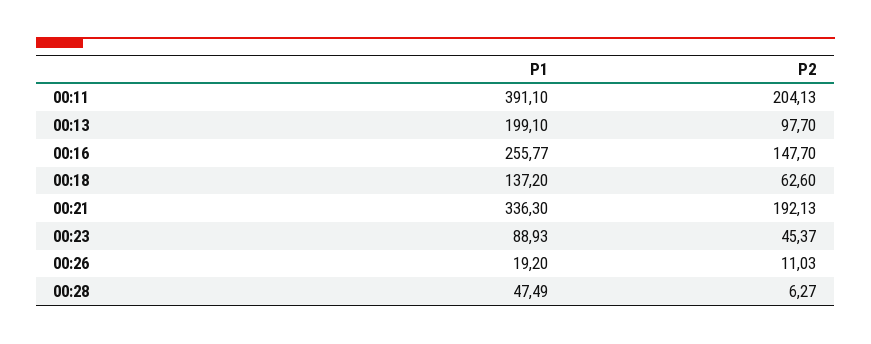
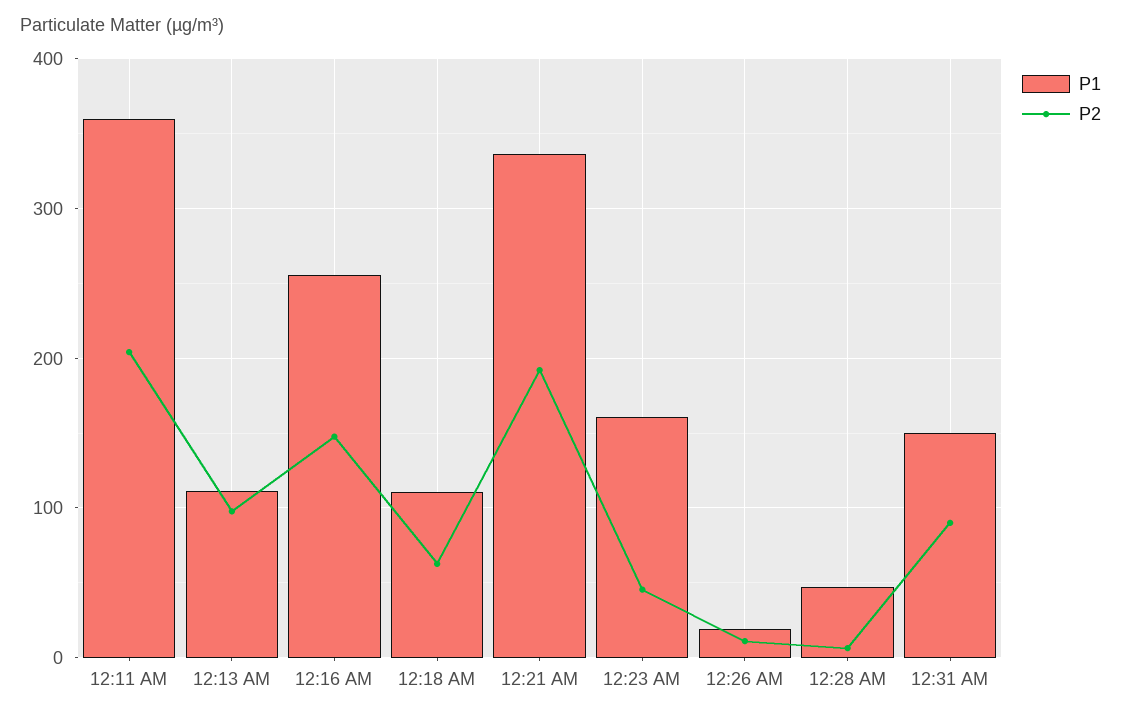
  {
    "P1": {
-     "00:11": 391.1,
+     "00:11": 360,
-     "00:13": 199.1,
+     "00:13": 110,
      "00:16": 255.77,
-     "00:18": 137.2,
+     "00:18": 110,
      "00:21": 336.3,
-     "00:23": 88.93,
+     "00:23": 160,
      "00:26": 19.2,
-     "00:28": 47.49
+     "00:28": 47.49,
+     "12:31 AM": 150
    },
    "P2": {
      "00:11": 204.13,
      "00:13": 97.7,
      "00:16": 147.7,
      "00:18": 62.6,
      "00:21": 192.13,
      "00:23": 45.37,
      "00:26": 11.03,
-     "00:28": 6.27
+     "00:28": 6.27,
+     "12:31 AM": 90
    }
  }

